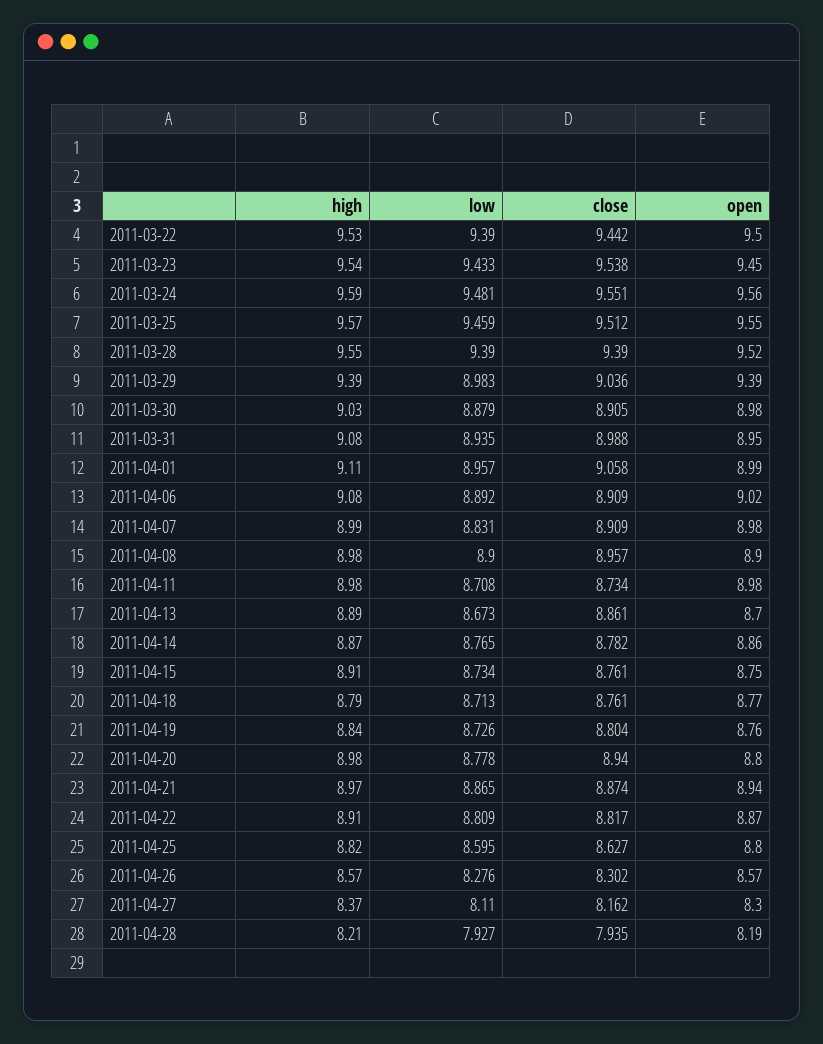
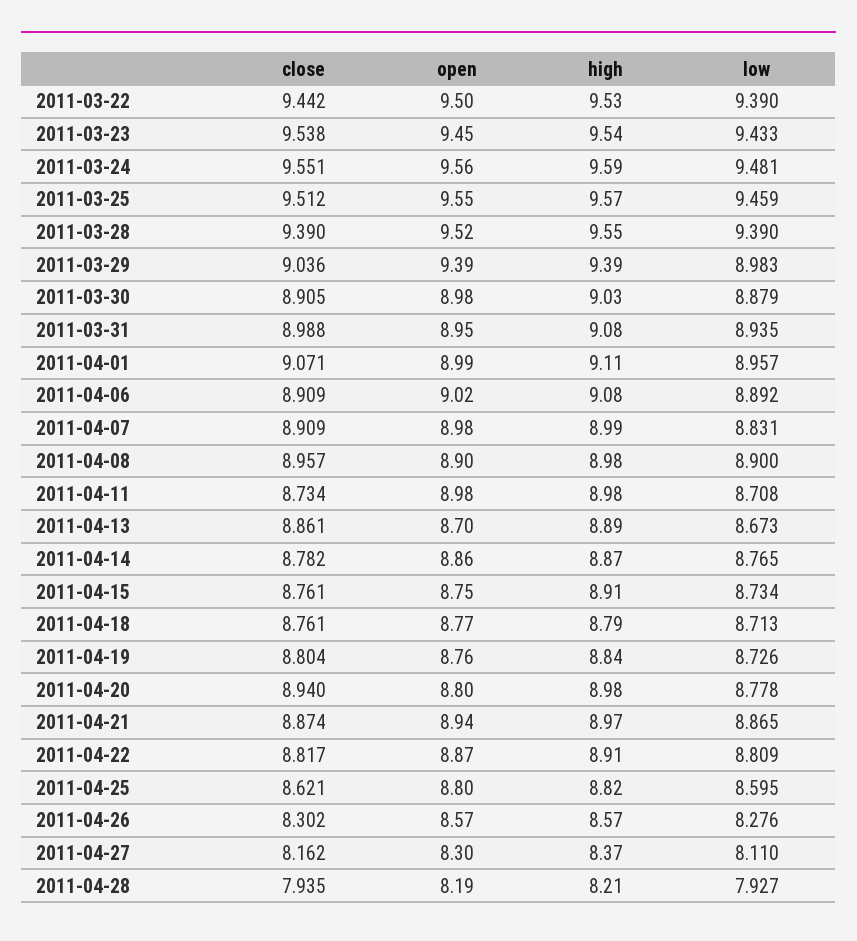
  {
    "high": {
      "2011-03-22": 9.53,
      "2011-03-23": 9.54,
      "2011-03-24": 9.59,
      "2011-03-25": 9.57,
      "2011-03-28": 9.55,
      "2011-03-29": 9.39,
      "2011-03-30": 9.03,
      "2011-03-31": 9.08,
      "2011-04-01": 9.11,
      "2011-04-06": 9.08,
      "2011-04-07": 8.99,
      "2011-04-08": 8.98,
      "2011-04-11": 8.98,
      "2011-04-13": 8.89,
      "2011-04-14": 8.87,
      "2011-04-15": 8.91,
      "2011-04-18": 8.79,
      "2011-04-19": 8.84,
      "2011-04-20": 8.98,
      "2011-04-21": 8.97,
      "2011-04-22": 8.91,
      "2011-04-25": 8.82,
      "2011-04-26": 8.57,
      "2011-04-27": 8.37,
      "2011-04-28": 8.21
    },
    "low": {
      "2011-03-22": 9.39,
      "2011-03-23": 9.433,
      "2011-03-24": 9.481,
      "2011-03-25": 9.459,
      "2011-03-28": 9.39,
      "2011-03-29": 8.983,
      "2011-03-30": 8.879,
      "2011-03-31": 8.935,
      "2011-04-01": 8.957,
      "2011-04-06": 8.892,
      "2011-04-07": 8.831,
      "2011-04-08": 8.9,
      "2011-04-11": 8.708,
      "2011-04-13": 8.673,
      "2011-04-14": 8.765,
      "2011-04-15": 8.734,
      "2011-04-18": 8.713,
      "2011-04-19": 8.726,
      "2011-04-20": 8.778,
      "2011-04-21": 8.865,
      "2011-04-22": 8.809,
      "2011-04-25": 8.595,
      "2011-04-26": 8.276,
      "2011-04-27": 8.11,
      "2011-04-28": 7.927
    },
    "close": {
      "2011-03-22": 9.442,
      "2011-03-23": 9.538,
      "2011-03-24": 9.551,
      "2011-03-25": 9.512,
      "2011-03-28": 9.39,
      "2011-03-29": 9.036,
      "2011-03-30": 8.905,
      "2011-03-31": 8.988,
-     "2011-04-01": 9.058,
+     "2011-04-01": 9.071,
      "2011-04-06": 8.909,
      "2011-04-07": 8.909,
      "2011-04-08": 8.957,
      "2011-04-11": 8.734,
      "2011-04-13": 8.861,
      "2011-04-14": 8.782,
      "2011-04-15": 8.761,
      "2011-04-18": 8.761,
      "2011-04-19": 8.804,
      "2011-04-20": 8.94,
      "2011-04-21": 8.874,
      "2011-04-22": 8.817,
-     "2011-04-25": 8.627,
+     "2011-04-25": 8.621,
      "2011-04-26": 8.302,
      "2011-04-27": 8.162,
      "2011-04-28": 7.935
    },
    "open": {
      "2011-03-22": 9.5,
      "2011-03-23": 9.45,
      "2011-03-24": 9.56,
      "2011-03-25": 9.55,
      "2011-03-28": 9.52,
      "2011-03-29": 9.39,
      "2011-03-30": 8.98,
      "2011-03-31": 8.95,
      "2011-04-01": 8.99,
      "2011-04-06": 9.02,
      "2011-04-07": 8.98,
      "2011-04-08": 8.9,
      "2011-04-11": 8.98,
      "2011-04-13": 8.7,
      "2011-04-14": 8.86,
      "2011-04-15": 8.75,
      "2011-04-18": 8.77,
      "2011-04-19": 8.76,
      "2011-04-20": 8.8,
      "2011-04-21": 8.94,
      "2011-04-22": 8.87,
      "2011-04-25": 8.8,
      "2011-04-26": 8.57,
      "2011-04-27": 8.3,
      "2011-04-28": 8.19
    }
  }

